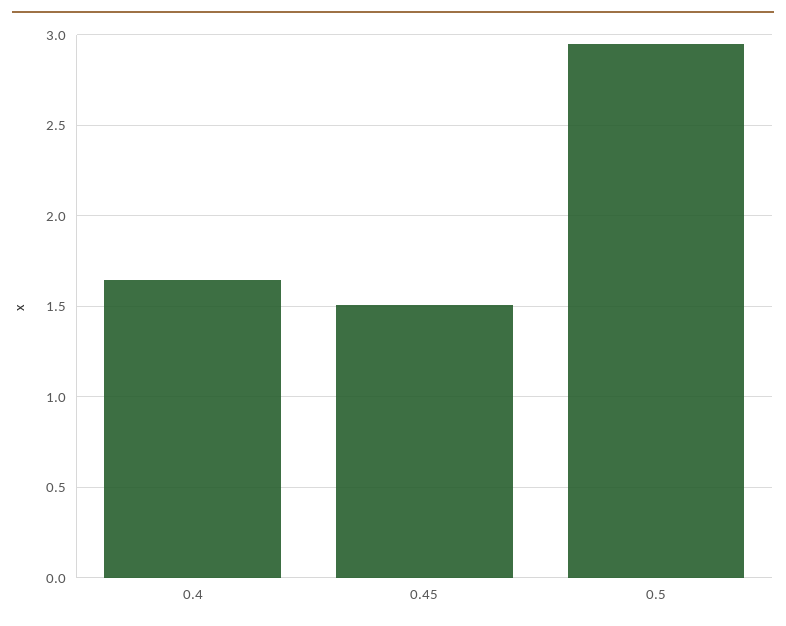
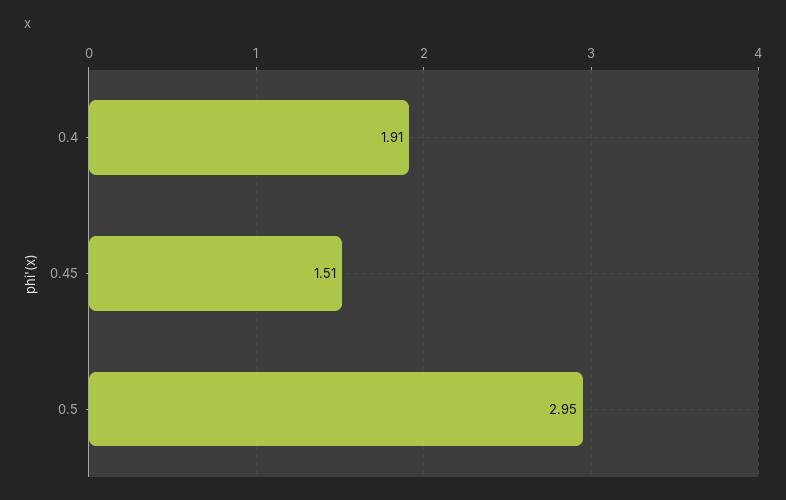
  {
-   "0.4": 1.65,
+   "0.4": 1.91,
    "0.45": 1.51,
    "0.5": 2.95
  }

